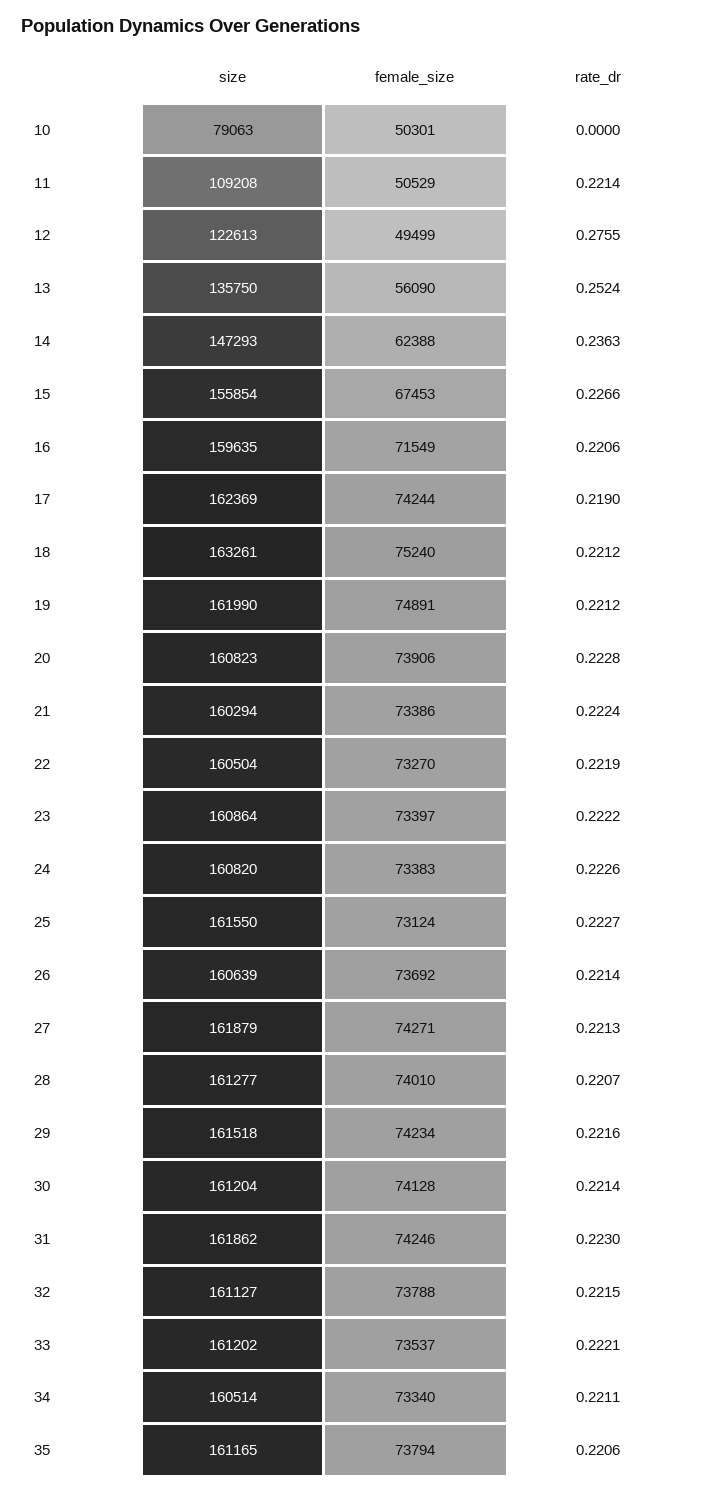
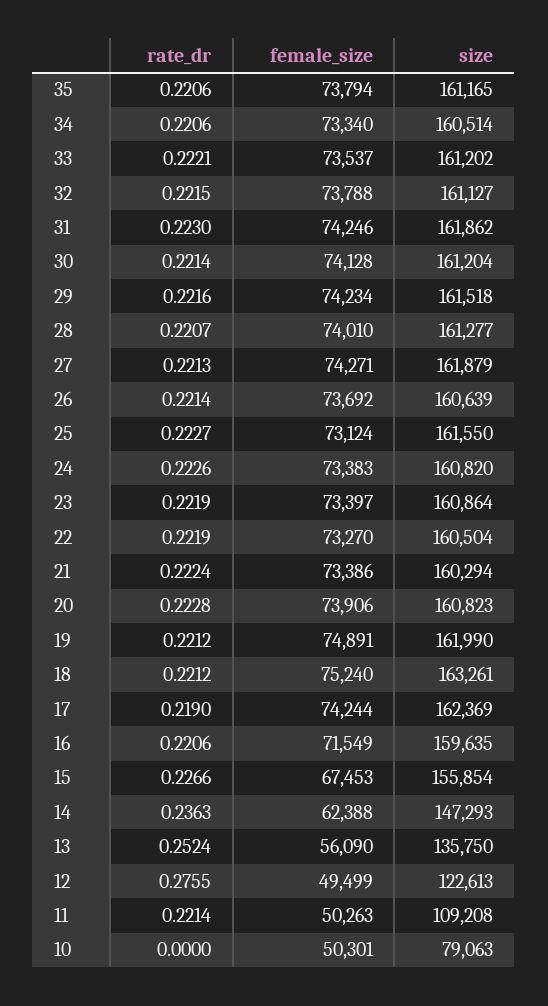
  {
    "size": {
      "10": 79063,
      "11": 109208,
      "12": 122613,
      "13": 135750,
      "14": 147293,
      "15": 155854,
      "16": 159635,
      "17": 162369,
      "18": 163261,
      "19": 161990,
      "20": 160823,
      "21": 160294,
      "22": 160504,
      "23": 160864,
      "24": 160820,
      "25": 161550,
      "26": 160639,
      "27": 161879,
      "28": 161277,
      "29": 161518,
      "30": 161204,
      "31": 161862,
      "32": 161127,
      "33": 161202,
      "34": 160514,
      "35": 161165
    },
    "female_size": {
      "10": 50301,
-     "11": 50529,
+     "11": 50263,
      "12": 49499,
      "13": 56090,
      "14": 62388,
      "15": 67453,
      "16": 71549,
      "17": 74244,
      "18": 75240,
      "19": 74891,
      "20": 73906,
      "21": 73386,
      "22": 73270,
      "23": 73397,
      "24": 73383,
      "25": 73124,
      "26": 73692,
      "27": 74271,
      "28": 74010,
      "29": 74234,
      "30": 74128,
      "31": 74246,
      "32": 73788,
      "33": 73537,
      "34": 73340,
      "35": 73794
    },
    "rate_dr": {
      "10": 0,
      "11": 0.2214,
      "12": 0.2755,
      "13": 0.2524,
      "14": 0.2363,
      "15": 0.2266,
      "16": 0.2206,
      "17": 0.219,
      "18": 0.2212,
      "19": 0.2212,
      "20": 0.2228,
      "21": 0.2224,
      "22": 0.2219,
-     "23": 0.2222,
+     "23": 0.2219,
      "24": 0.2226,
      "25": 0.2227,
      "26": 0.2214,
      "27": 0.2213,
      "28": 0.2207,
      "29": 0.2216,
      "30": 0.2214,
      "31": 0.223,
      "32": 0.2215,
      "33": 0.2221,
-     "34": 0.2211,
+     "34": 0.2206,
      "35": 0.2206
    }
  }

